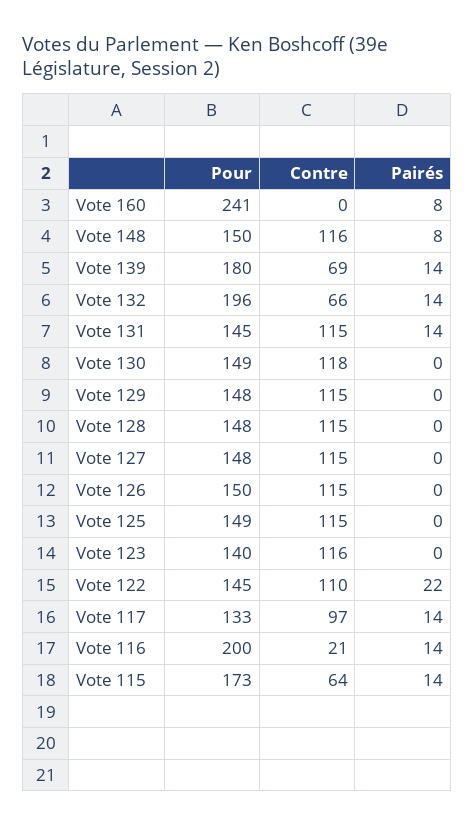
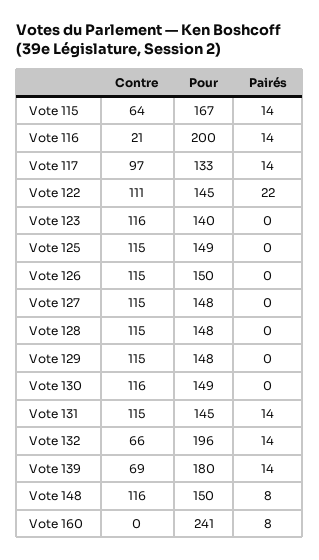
  {
    "Pour": {
      "Vote 160": 241,
      "Vote 148": 150,
      "Vote 139": 180,
      "Vote 132": 196,
      "Vote 131": 145,
      "Vote 130": 149,
      "Vote 129": 148,
      "Vote 128": 148,
      "Vote 127": 148,
      "Vote 126": 150,
      "Vote 125": 149,
      "Vote 123": 140,
      "Vote 122": 145,
      "Vote 117": 133,
      "Vote 116": 200,
-     "Vote 115": 173
+     "Vote 115": 167
    },
    "Contre": {
      "Vote 160": 0,
      "Vote 148": 116,
      "Vote 139": 69,
      "Vote 132": 66,
      "Vote 131": 115,
-     "Vote 130": 118,
+     "Vote 130": 116,
      "Vote 129": 115,
      "Vote 128": 115,
      "Vote 127": 115,
      "Vote 126": 115,
      "Vote 125": 115,
      "Vote 123": 116,
-     "Vote 122": 110,
+     "Vote 122": 111,
      "Vote 117": 97,
      "Vote 116": 21,
      "Vote 115": 64
    },
    "Pairés": {
      "Vote 160": 8,
      "Vote 148": 8,
      "Vote 139": 14,
      "Vote 132": 14,
      "Vote 131": 14,
      "Vote 130": 0,
      "Vote 129": 0,
      "Vote 128": 0,
      "Vote 127": 0,
      "Vote 126": 0,
      "Vote 125": 0,
      "Vote 123": 0,
      "Vote 122": 22,
      "Vote 117": 14,
      "Vote 116": 14,
      "Vote 115": 14
    }
  }

